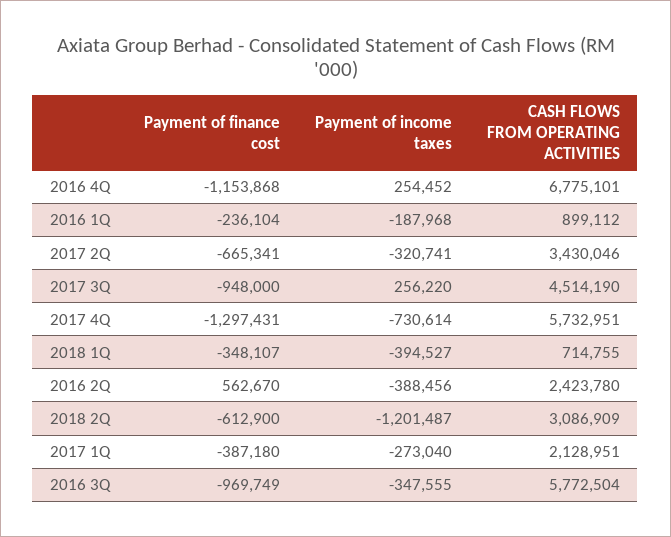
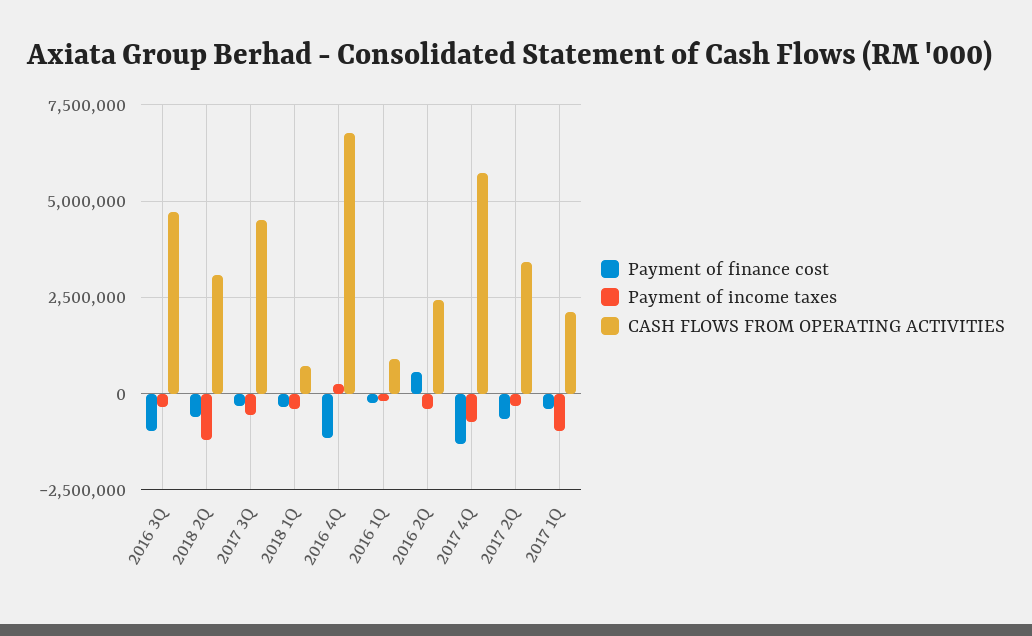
  {
    "Payment of finance cost": {
      "2016 4Q": -1153868,
      "2016 1Q": -236104,
      "2017 2Q": -665341,
-     "2017 3Q": -948000,
+     "2017 3Q": -250000,
      "2017 4Q": -1297431,
      "2018 1Q": -348107,
      "2016 2Q": 562670,
      "2018 2Q": -612900,
      "2017 1Q": -387180,
      "2016 3Q": -969749
    },
    "Payment of income taxes": {
      "2016 4Q": 254452,
      "2016 1Q": -187968,
      "2017 2Q": -320741,
-     "2017 3Q": 256220,
+     "2017 3Q": -500000,
      "2017 4Q": -730614,
      "2018 1Q": -394527,
      "2016 2Q": -388456,
      "2018 2Q": -1201487,
-     "2017 1Q": -273040,
+     "2017 1Q": -1000000,
      "2016 3Q": -347555
    },
    "CASH FLOWS FROM OPERATING ACTIVITIES": {
      "2016 4Q": 6775101,
      "2016 1Q": 899112,
      "2017 2Q": 3430046,
      "2017 3Q": 4514190,
      "2017 4Q": 5732951,
      "2018 1Q": 714755,
      "2016 2Q": 2423780,
      "2018 2Q": 3086909,
      "2017 1Q": 2128951,
-     "2016 3Q": 5772504
+     "2016 3Q": 4750000
    }
  }

